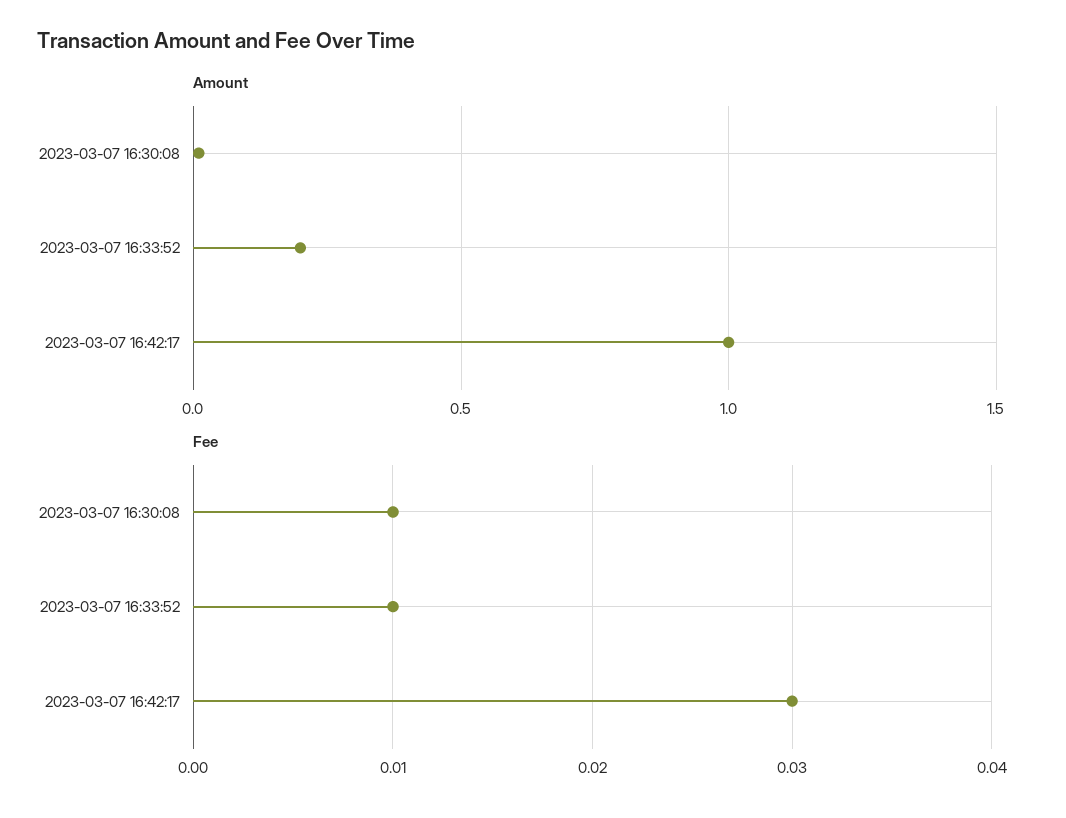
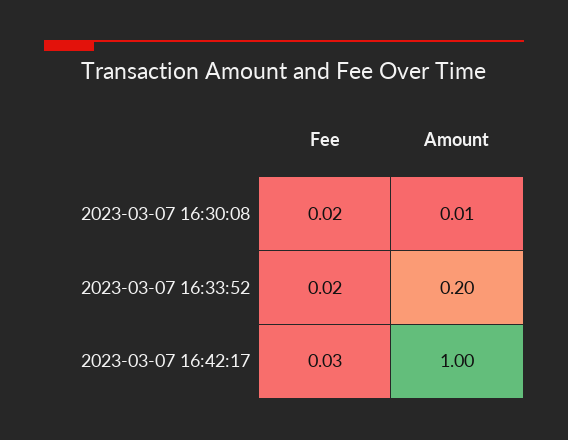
  {
    "Amount": {
      "2023-03-07 16:30:08": 0.01,
      "2023-03-07 16:33:52": 0.2,
      "2023-03-07 16:42:17": 1
    },
    "Fee": {
-     "2023-03-07 16:30:08": 0.01,
+     "2023-03-07 16:30:08": 0.02,
-     "2023-03-07 16:33:52": 0.01,
+     "2023-03-07 16:33:52": 0.02,
      "2023-03-07 16:42:17": 0.03
    }
  }

